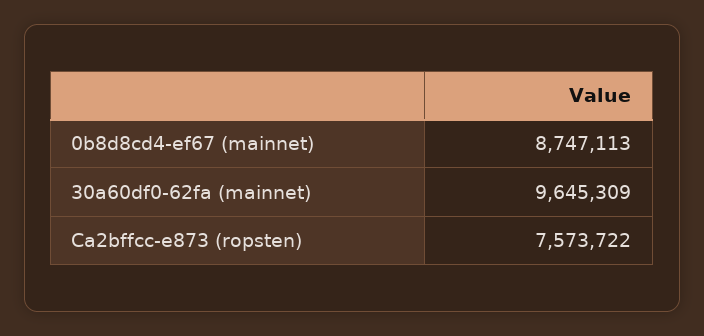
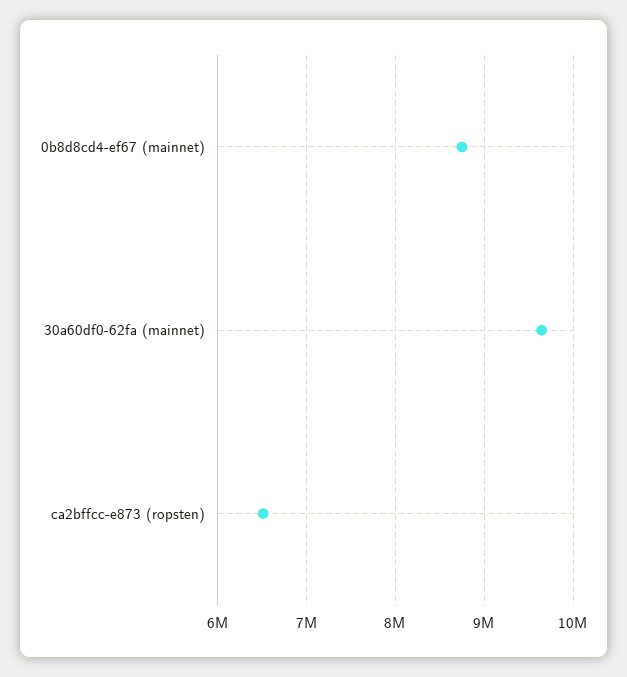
  {
    "0b8d8cd4-ef67 (mainnet)": 8747113,
    "30a60df0-62fa (mainnet)": 9645309,
-   "Ca2bffcc-e873 (ropsten)": 7573722
+   "Ca2bffcc-e873 (ropsten)": 6500000
  }

